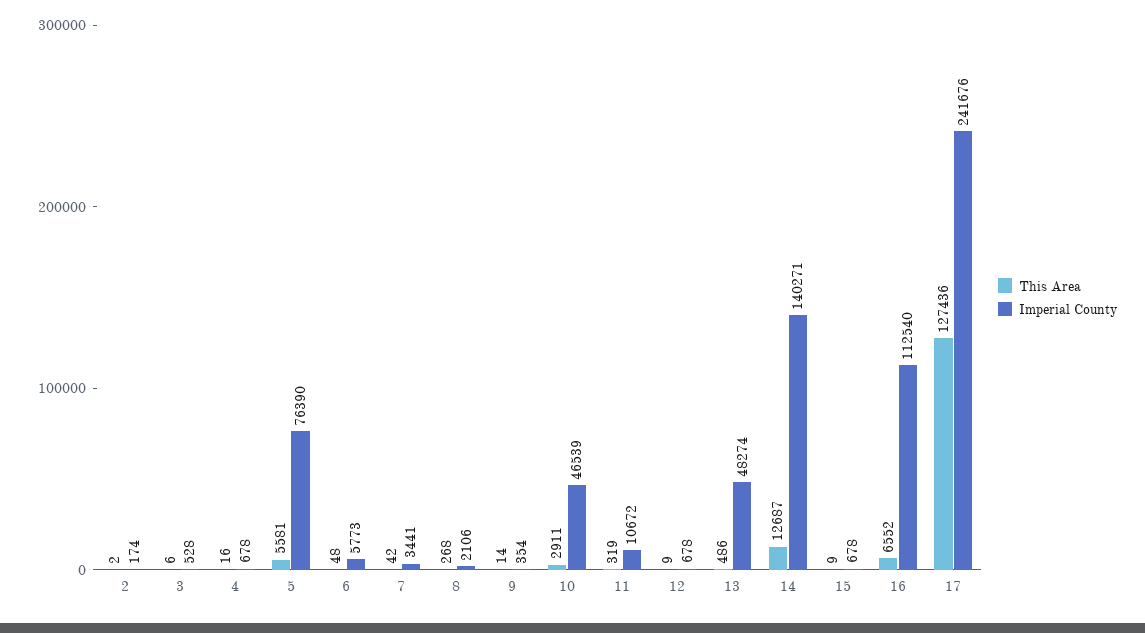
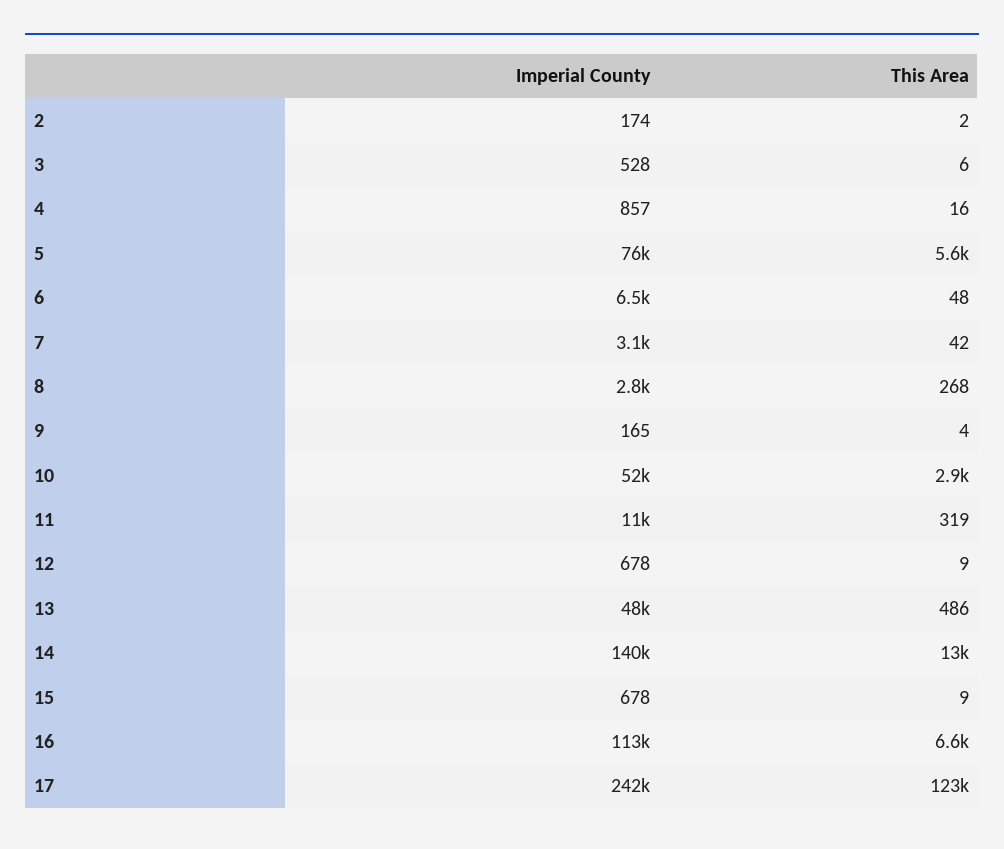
  {
    "This Area": {
      "2": 2,
      "3": 6,
      "4": 16,
      "5": 5581,
      "6": 48,
      "7": 42,
      "8": 268,
-     "9": 14,
+     "9": 4,
      "10": 2911,
      "11": 319,
      "12": 9,
      "13": 486,
      "14": 12687,
      "15": 9,
      "16": 6552,
-     "17": 127436
+     "17": 123000
    },
    "Imperial County": {
      "2": 174,
      "3": 528,
-     "4": 678,
+     "4": 857,
      "5": 76390,
-     "6": 5773,
+     "6": 6500,
-     "7": 3441,
+     "7": 3100,
-     "8": 2106,
+     "8": 2800,
-     "9": 354,
+     "9": 165,
-     "10": 46539,
+     "10": 52000,
      "11": 10672,
      "12": 678,
      "13": 48274,
      "14": 140271,
      "15": 678,
      "16": 112540,
      "17": 241676
    }
  }

